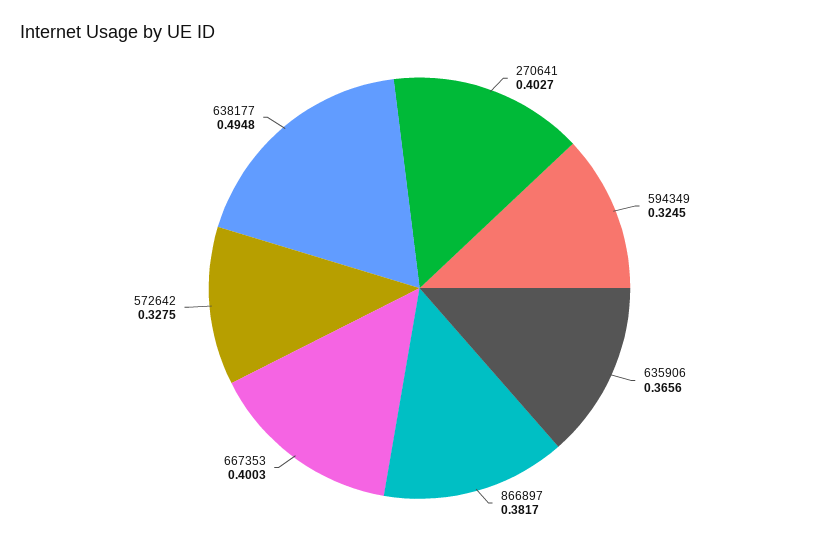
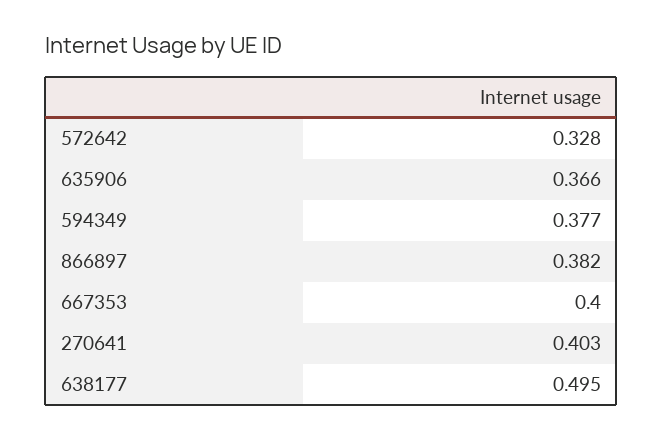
  {
    "270641": 0.4027,
-   "594349": 0.3245,
+   "594349": 0.377,
    "635906": 0.3656,
    "866897": 0.3817,
    "667353": 0.4003,
    "572642": 0.3275,
    "638177": 0.4948
  }

